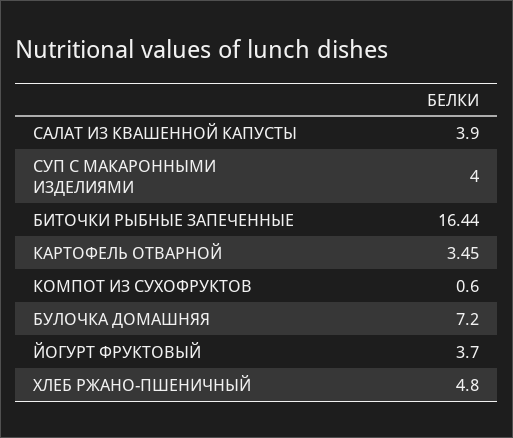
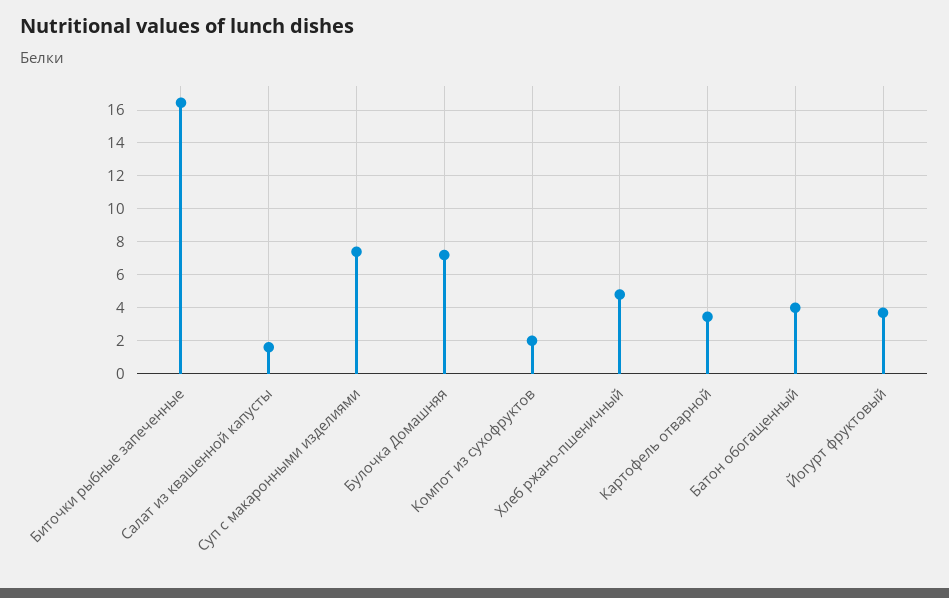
  {
-   "САЛАТ ИЗ КВАШЕННОЙ КАПУСТЫ": 3.9,
+   "САЛАТ ИЗ КВАШЕННОЙ КАПУСТЫ": 1.5,
-   "СУП С МАКАРОННЫМИ ИЗДЕЛИЯМИ": 4,
+   "СУП С МАКАРОННЫМИ ИЗДЕЛИЯМИ": 7.5,
    "БИТОЧКИ РЫБНЫЕ ЗАПЕЧЕННЫЕ": 16.44,
    "КАРТОФЕЛЬ ОТВАРНОЙ": 3.45,
-   "КОМПОТ ИЗ СУХОФРУКТОВ": 0.6,
+   "КОМПОТ ИЗ СУХОФРУКТОВ": 2,
    "БУЛОЧКА ДОМАШНЯЯ": 7.2,
    "ЙОГУРТ ФРУКТОВЫЙ": 3.7,
-   "ХЛЕБ РЖАНО-ПШЕНИЧНЫЙ": 4.8
+   "ХЛЕБ РЖАНО-ПШЕНИЧНЫЙ": 4.8,
+   "Батон обогащенный": 4
  }

